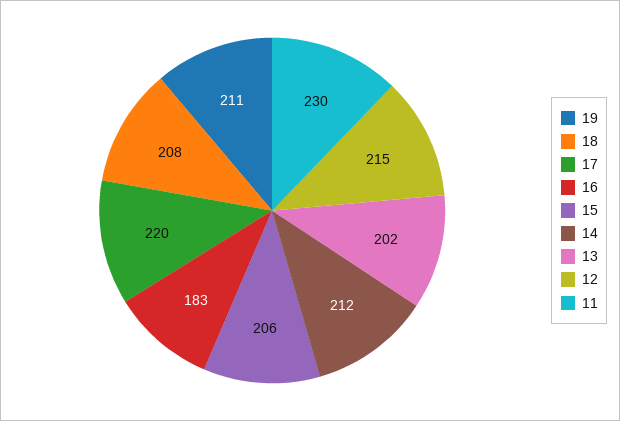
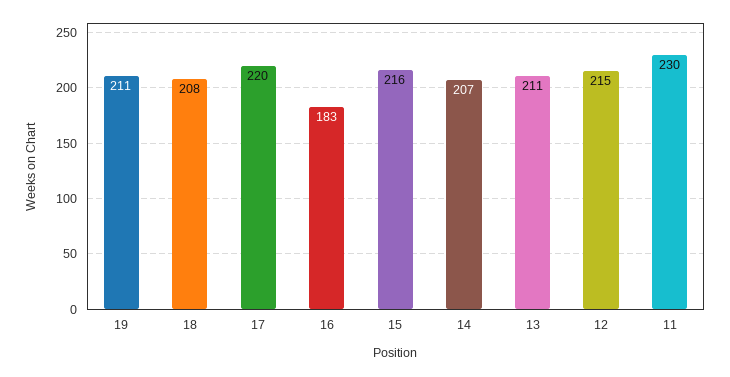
  {
    "19": 211,
    "18": 208,
    "17": 220,
    "16": 183,
-   "15": 206,
+   "15": 216,
-   "14": 212,
+   "14": 207,
-   "13": 202,
+   "13": 211,
    "12": 215,
    "11": 230
  }

